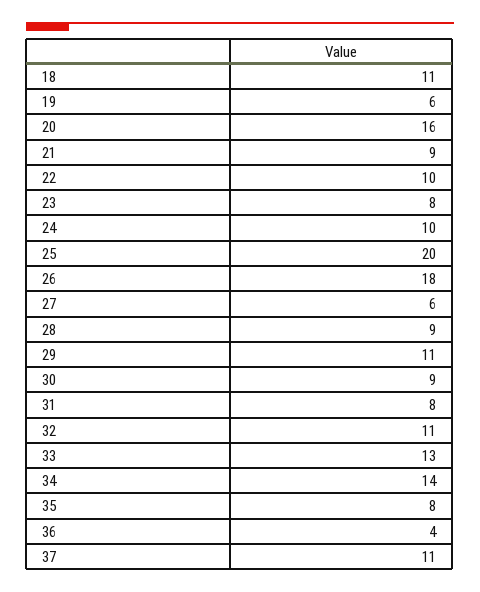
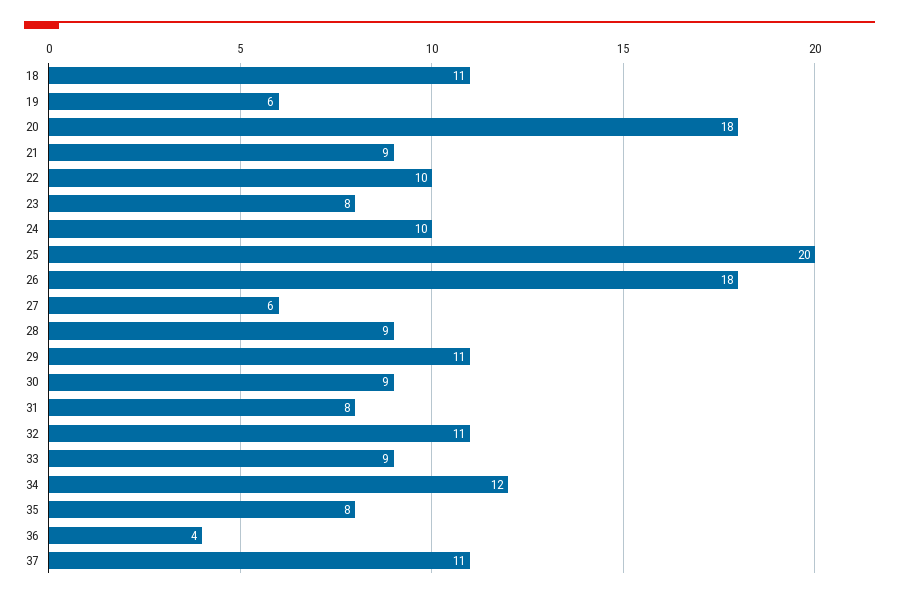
  {
    "18": 11,
    "19": 6,
-   "20": 16,
+   "20": 18,
    "21": 9,
    "22": 10,
    "23": 8,
    "24": 10,
    "25": 20,
    "26": 18,
    "27": 6,
    "28": 9,
    "29": 11,
    "30": 9,
    "31": 8,
    "32": 11,
-   "33": 13,
+   "33": 9,
-   "34": 14,
+   "34": 12,
    "35": 8,
    "36": 4,
    "37": 11
  }

